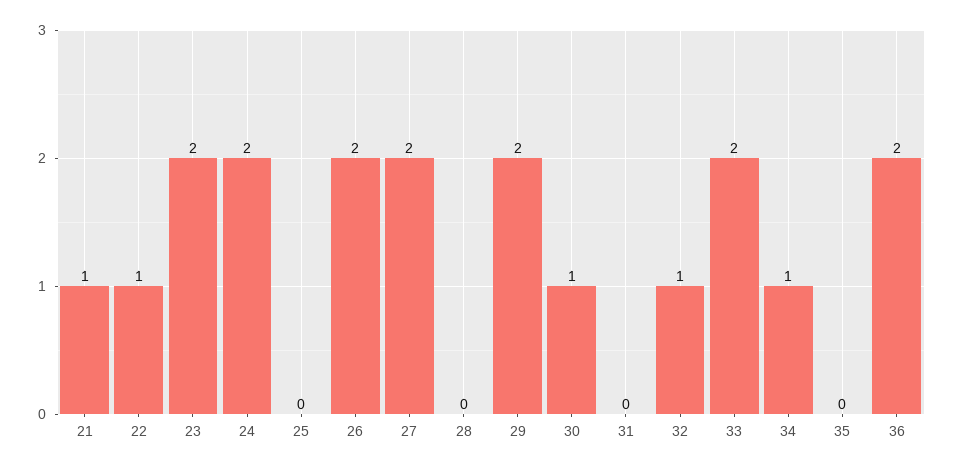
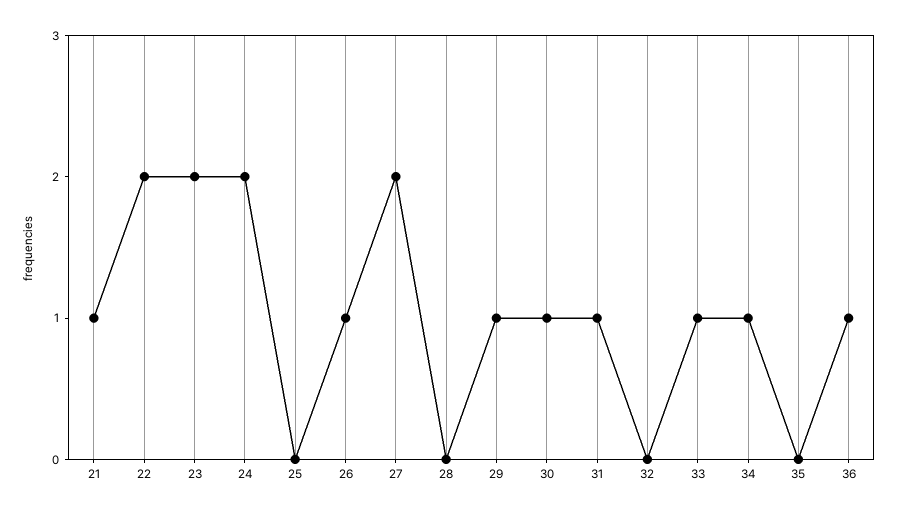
  {
    "21": 1,
-   "22": 1,
+   "22": 2,
    "23": 2,
    "24": 2,
    "25": 0,
-   "26": 2,
+   "26": 1,
    "27": 2,
    "28": 0,
-   "29": 2,
+   "29": 1,
    "30": 1,
-   "31": 0,
+   "31": 1,
-   "32": 1,
+   "32": 0,
-   "33": 2,
+   "33": 1,
    "34": 1,
    "35": 0,
-   "36": 2
+   "36": 1
  }

